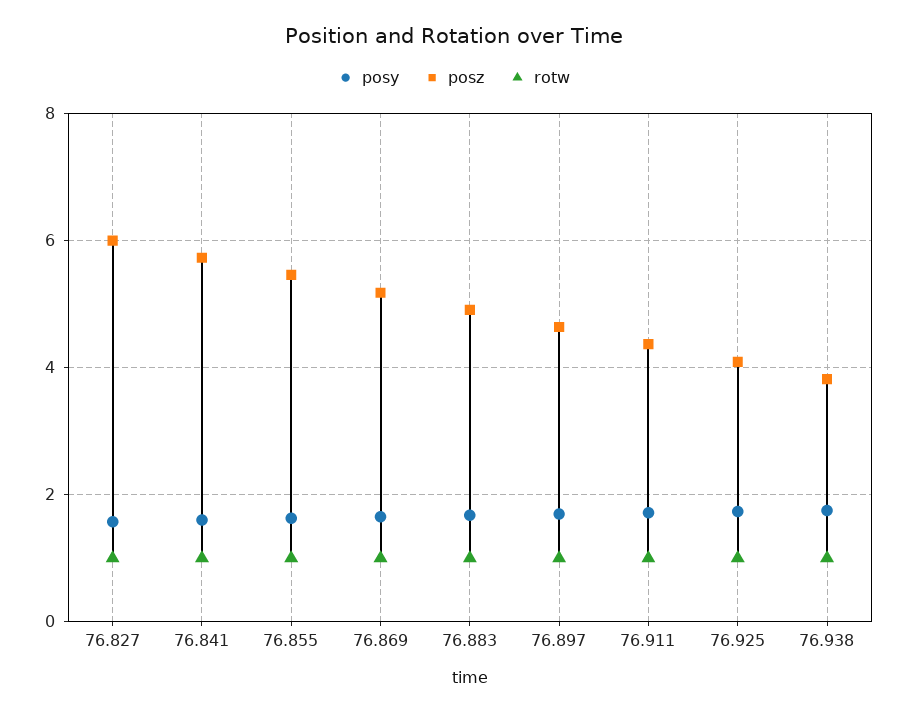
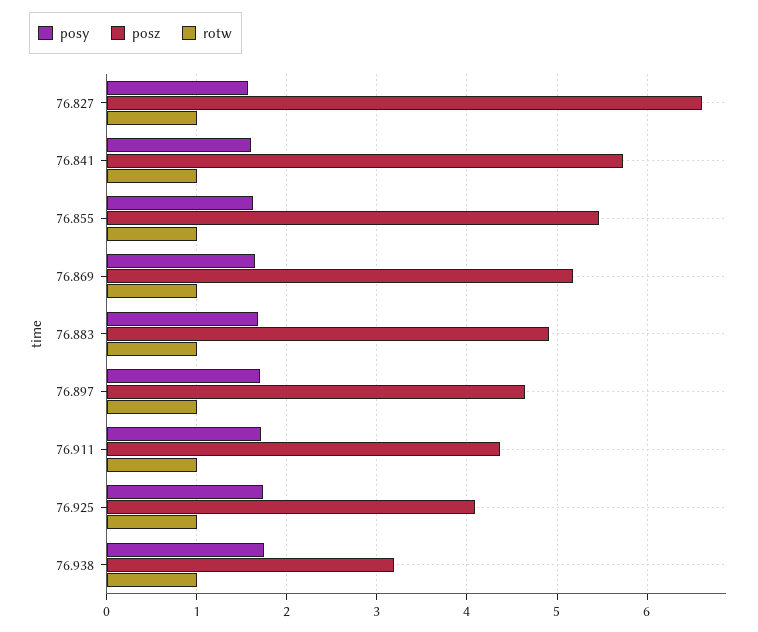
  {
    "posy": {
      "76.827": 1.6,
      "76.841": 1.6,
      "76.855": 1.6,
      "76.869": 1.7,
      "76.883": 1.7,
      "76.897": 1.7,
      "76.911": 1.7,
      "76.925": 1.7,
      "76.938": 1.8
    },
    "posz": {
-     "76.827": 6,
+     "76.827": 6.6,
      "76.841": 5.7,
      "76.855": 5.5,
      "76.869": 5.2,
      "76.883": 4.9,
      "76.897": 4.6,
      "76.911": 4.4,
      "76.925": 4.1,
-     "76.938": 3.8
+     "76.938": 3.2
    },
    "rotw": {
      "76.827": 1,
      "76.841": 1,
      "76.855": 1,
      "76.869": 1,
      "76.883": 1,
      "76.897": 1,
      "76.911": 1,
      "76.925": 1,
      "76.938": 1
    }
  }

